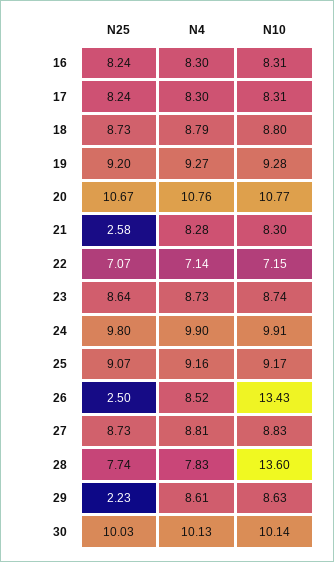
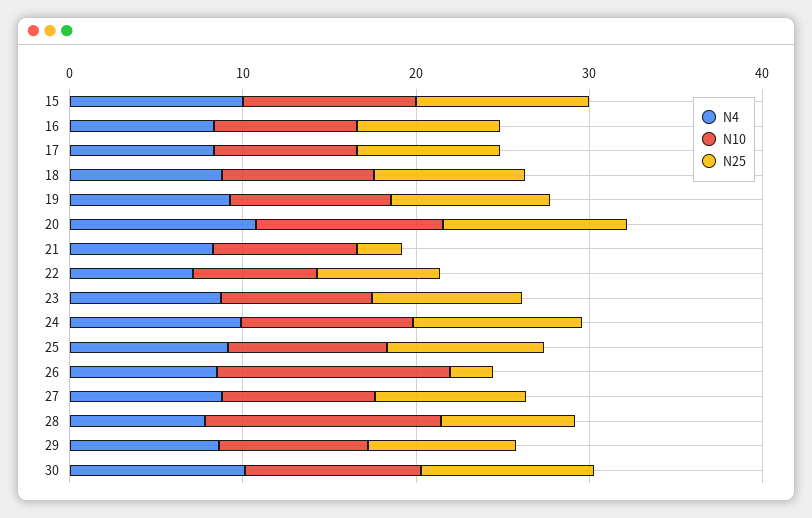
  {
    "N25": {
      "16": 8.24,
      "17": 8.24,
      "18": 8.73,
      "19": 9.2,
      "20": 10.67,
      "21": 2.58,
      "22": 7.07,
      "23": 8.64,
      "24": 9.8,
      "25": 9.07,
      "26": 2.5,
      "27": 8.73,
      "28": 7.74,
-     "29": 2.23,
+     "29": 8,
-     "30": 10.03
+     "30": 10.03,
+     "15": 10
    },
    "N4": {
      "16": 8.3,
      "17": 8.3,
      "18": 8.79,
      "19": 9.27,
      "20": 10.76,
      "21": 8.28,
      "22": 7.14,
      "23": 8.73,
      "24": 9.9,
      "25": 9.16,
      "26": 8.52,
      "27": 8.81,
      "28": 7.83,
      "29": 8.61,
-     "30": 10.13
+     "30": 10.13,
+     "15": 10
    },
    "N10": {
      "16": 8.31,
      "17": 8.31,
      "18": 8.8,
      "19": 9.28,
      "20": 10.77,
      "21": 8.3,
      "22": 7.15,
      "23": 8.74,
      "24": 9.91,
      "25": 9.17,
      "26": 13.43,
      "27": 8.83,
      "28": 13.6,
      "29": 8.63,
-     "30": 10.14
+     "30": 10.14,
+     "15": 10
    }
  }

